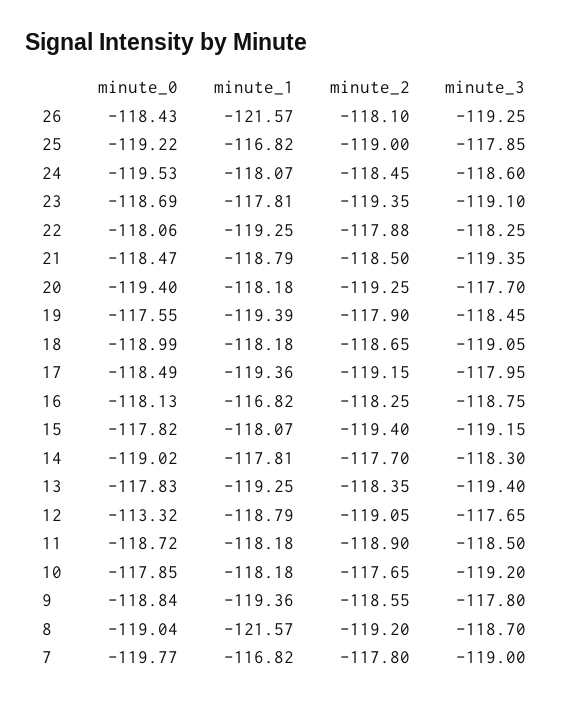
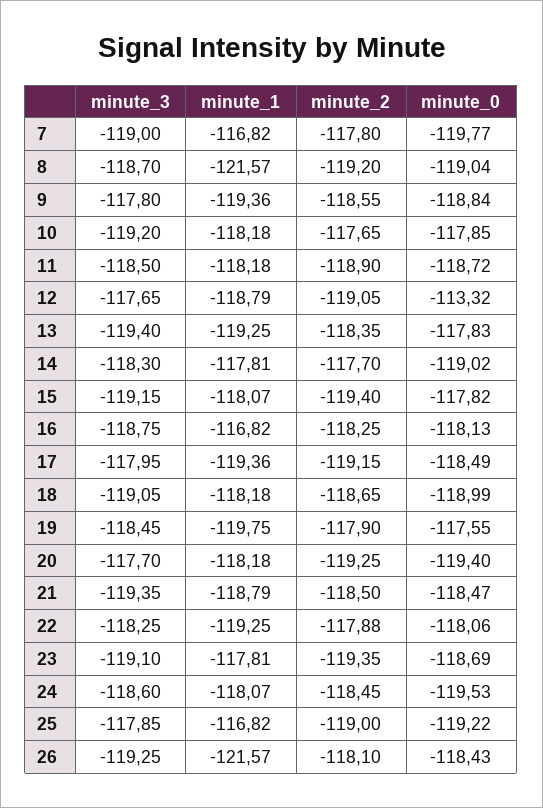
  {
    "minute_0": {
      "26": -118.43,
      "25": -119.22,
      "24": -119.53,
      "23": -118.69,
      "22": -118.06,
      "21": -118.47,
      "20": -119.4,
      "19": -117.55,
      "18": -118.99,
      "17": -118.49,
      "16": -118.13,
      "15": -117.82,
      "14": -119.02,
      "13": -117.83,
      "12": -113.32,
      "11": -118.72,
      "10": -117.85,
      "9": -118.84,
      "8": -119.04,
      "7": -119.77
    },
    "minute_1": {
      "26": -121.57,
      "25": -116.82,
      "24": -118.07,
      "23": -117.81,
      "22": -119.25,
      "21": -118.79,
      "20": -118.18,
-     "19": -119.39,
+     "19": -119.75,
      "18": -118.18,
      "17": -119.36,
      "16": -116.82,
      "15": -118.07,
      "14": -117.81,
      "13": -119.25,
      "12": -118.79,
      "11": -118.18,
      "10": -118.18,
      "9": -119.36,
      "8": -121.57,
      "7": -116.82
    },
    "minute_2": {
      "26": -118.1,
      "25": -119,
      "24": -118.45,
      "23": -119.35,
      "22": -117.88,
      "21": -118.5,
      "20": -119.25,
      "19": -117.9,
      "18": -118.65,
      "17": -119.15,
      "16": -118.25,
      "15": -119.4,
      "14": -117.7,
      "13": -118.35,
      "12": -119.05,
      "11": -118.9,
      "10": -117.65,
      "9": -118.55,
      "8": -119.2,
      "7": -117.8
    },
    "minute_3": {
      "26": -119.25,
      "25": -117.85,
      "24": -118.6,
      "23": -119.1,
      "22": -118.25,
      "21": -119.35,
      "20": -117.7,
      "19": -118.45,
      "18": -119.05,
      "17": -117.95,
      "16": -118.75,
      "15": -119.15,
      "14": -118.3,
      "13": -119.4,
      "12": -117.65,
      "11": -118.5,
      "10": -119.2,
      "9": -117.8,
      "8": -118.7,
      "7": -119
    }
  }

